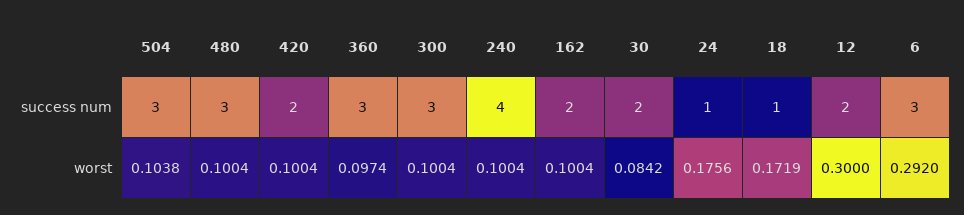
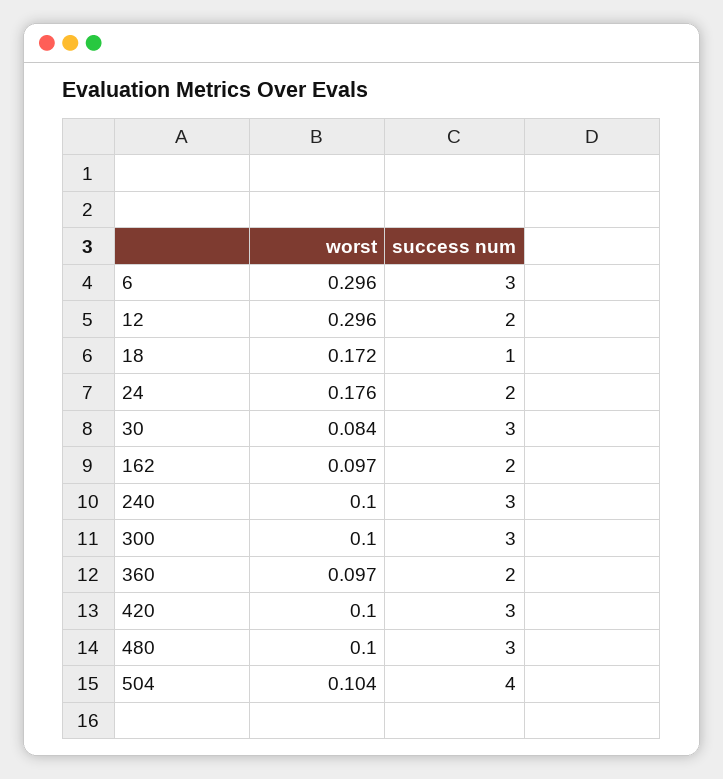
  {
    "504": {
-     "success num": 3,
+     "success num": 4,
      "worst": 0.1038
    },
    "480": {
      "success num": 3,
      "worst": 0.1004
    },
    "420": {
-     "success num": 2,
+     "success num": 3,
      "worst": 0.1004
    },
    "360": {
-     "success num": 3,
+     "success num": 2,
      "worst": 0.0974
    },
    "300": {
      "success num": 3,
      "worst": 0.1004
    },
    "240": {
-     "success num": 4,
+     "success num": 3,
      "worst": 0.1004
    },
    "162": {
      "success num": 2,
-     "worst": 0.1004
+     "worst": 0.097
    },
    "30": {
-     "success num": 2,
+     "success num": 3,
      "worst": 0.0842
    },
    "24": {
-     "success num": 1,
+     "success num": 2,
      "worst": 0.1756
    },
    "18": {
      "success num": 1,
      "worst": 0.1719
    },
    "12": {
      "success num": 2,
-     "worst": 0.3
+     "worst": 0.296
    },
    "6": {
      "success num": 3,
-     "worst": 0.292
+     "worst": 0.296
    }
  }

